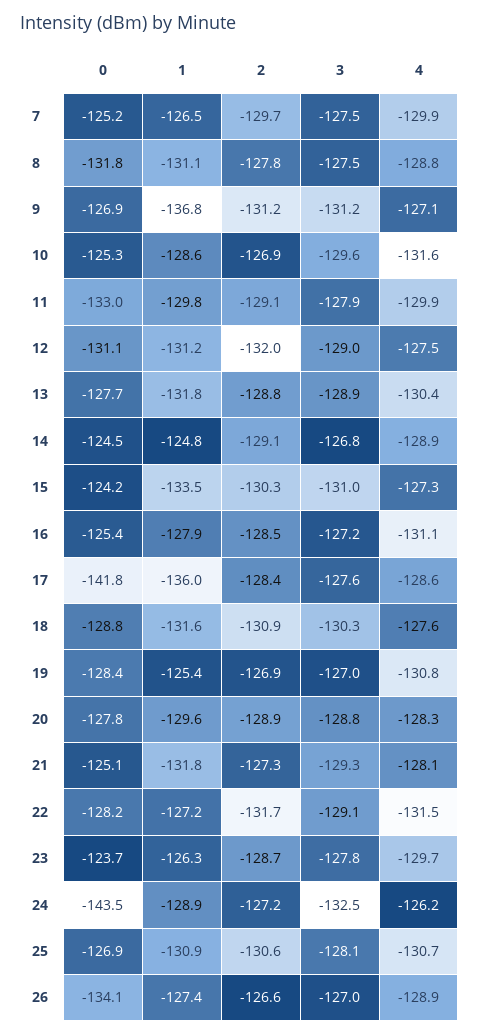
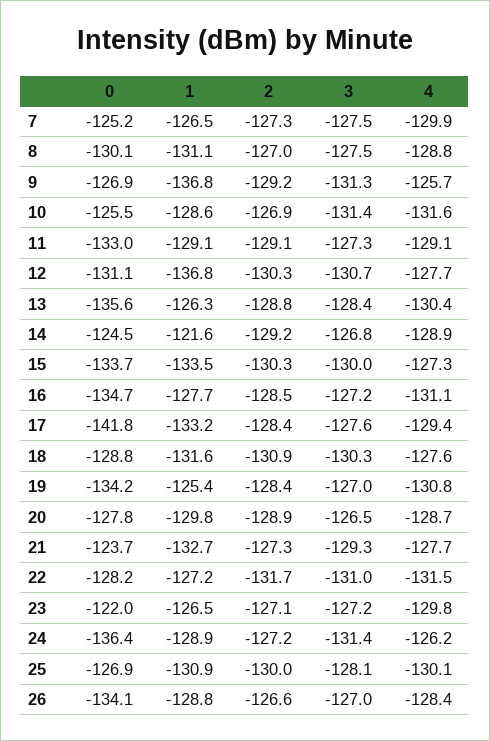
  {
    "0": {
      "7": -125.2,
-     "8": -131.8,
+     "8": -130.1,
      "9": -126.9,
-     "10": -125.3,
+     "10": -125.5,
      "11": -133,
      "12": -131.1,
-     "13": -127.7,
+     "13": -135.6,
      "14": -124.5,
-     "15": -124.2,
+     "15": -133.7,
-     "16": -125.4,
+     "16": -134.7,
      "17": -141.8,
      "18": -128.8,
-     "19": -128.4,
+     "19": -134.2,
      "20": -127.8,
-     "21": -125.1,
+     "21": -123.7,
      "22": -128.2,
-     "23": -123.7,
+     "23": -122,
-     "24": -143.5,
+     "24": -136.4,
      "25": -126.9,
      "26": -134.1
    },
    "1": {
      "7": -126.5,
      "8": -131.1,
      "9": -136.8,
      "10": -128.6,
-     "11": -129.8,
+     "11": -129.1,
-     "12": -131.2,
+     "12": -136.8,
-     "13": -131.8,
+     "13": -126.3,
-     "14": -124.8,
+     "14": -121.6,
      "15": -133.5,
-     "16": -127.9,
+     "16": -127.7,
-     "17": -136,
+     "17": -133.2,
      "18": -131.6,
      "19": -125.4,
-     "20": -129.6,
+     "20": -129.8,
-     "21": -131.8,
+     "21": -132.7,
      "22": -127.2,
-     "23": -126.3,
+     "23": -126.5,
      "24": -128.9,
      "25": -130.9,
-     "26": -127.4
+     "26": -128.8
    },
    "2": {
-     "7": -129.7,
+     "7": -127.3,
-     "8": -127.8,
+     "8": -127,
-     "9": -131.2,
+     "9": -129.2,
      "10": -126.9,
      "11": -129.1,
-     "12": -132,
+     "12": -130.3,
      "13": -128.8,
-     "14": -129.1,
+     "14": -129.2,
      "15": -130.3,
      "16": -128.5,
      "17": -128.4,
      "18": -130.9,
-     "19": -126.9,
+     "19": -128.4,
      "20": -128.9,
      "21": -127.3,
      "22": -131.7,
-     "23": -128.7,
+     "23": -127.1,
      "24": -127.2,
-     "25": -130.6,
+     "25": -130,
      "26": -126.6
    },
    "3": {
      "7": -127.5,
      "8": -127.5,
-     "9": -131.2,
+     "9": -131.3,
-     "10": -129.6,
+     "10": -131.4,
-     "11": -127.9,
+     "11": -127.3,
-     "12": -129,
+     "12": -130.7,
-     "13": -128.9,
+     "13": -128.4,
      "14": -126.8,
-     "15": -131,
+     "15": -130,
      "16": -127.2,
      "17": -127.6,
      "18": -130.3,
      "19": -127,
-     "20": -128.8,
+     "20": -126.5,
      "21": -129.3,
-     "22": -129.1,
+     "22": -131,
-     "23": -127.8,
+     "23": -127.2,
-     "24": -132.5,
+     "24": -131.4,
      "25": -128.1,
      "26": -127
    },
    "4": {
      "7": -129.9,
      "8": -128.8,
-     "9": -127.1,
+     "9": -125.7,
      "10": -131.6,
-     "11": -129.9,
+     "11": -129.1,
-     "12": -127.5,
+     "12": -127.7,
      "13": -130.4,
      "14": -128.9,
      "15": -127.3,
      "16": -131.1,
-     "17": -128.6,
+     "17": -129.4,
      "18": -127.6,
      "19": -130.8,
-     "20": -128.3,
+     "20": -128.7,
-     "21": -128.1,
+     "21": -127.7,
      "22": -131.5,
-     "23": -129.7,
+     "23": -129.8,
      "24": -126.2,
-     "25": -130.7,
+     "25": -130.1,
-     "26": -128.9
+     "26": -128.4
    }
  }

